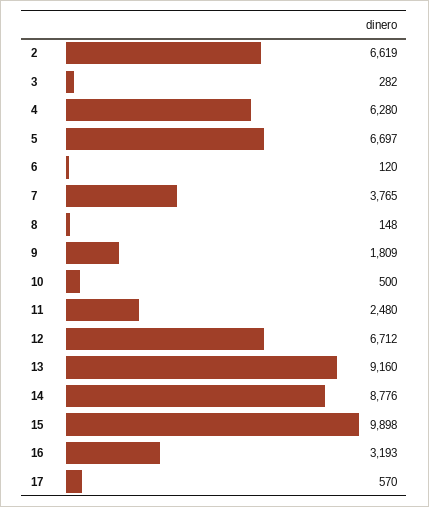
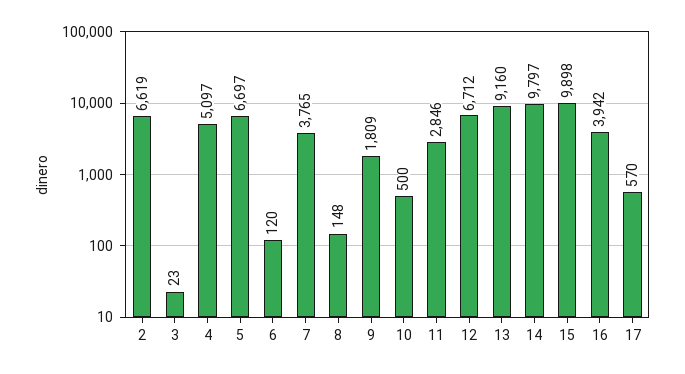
  {
    "2": 6619,
-   "3": 282,
+   "3": 23,
-   "4": 6280,
+   "4": 5097,
    "5": 6697,
    "6": 120,
    "7": 3765,
    "8": 148,
    "9": 1809,
    "10": 500,
-   "11": 2480,
+   "11": 2846,
    "12": 6712,
    "13": 9160,
-   "14": 8776,
+   "14": 9797,
    "15": 9898,
-   "16": 3193,
+   "16": 3942,
    "17": 570
  }

